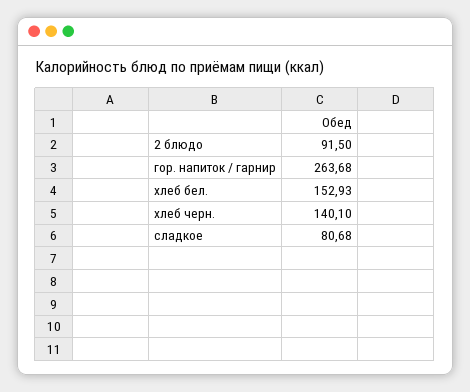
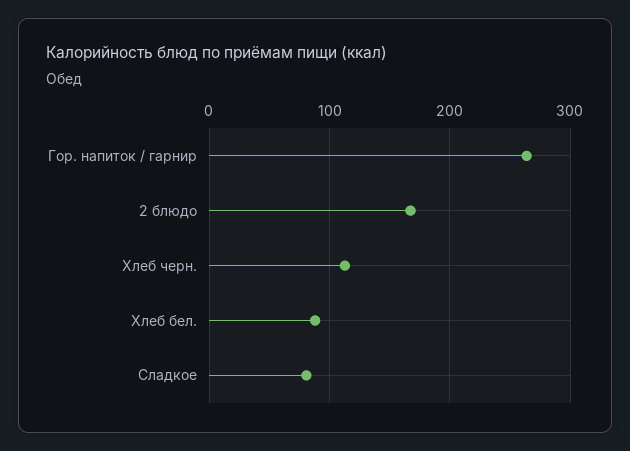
  {
-   "2 блюдо": 91.5,
+   "2 блюдо": 170,
    "гор. напиток / гарнир": 263.68,
-   "хлеб бел.": 152.93,
+   "хлеб бел.": 90,
-   "хлеб черн.": 140.1,
+   "хлеб черн.": 110,
    "сладкое": 80.68
  }

